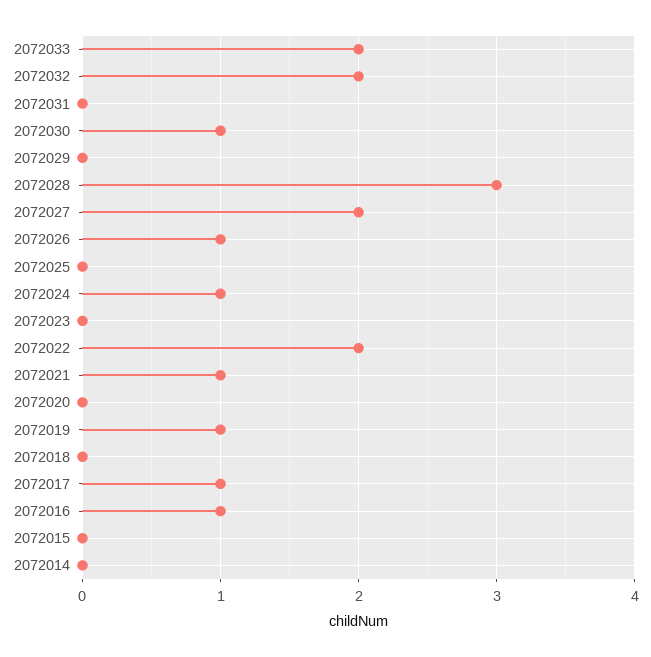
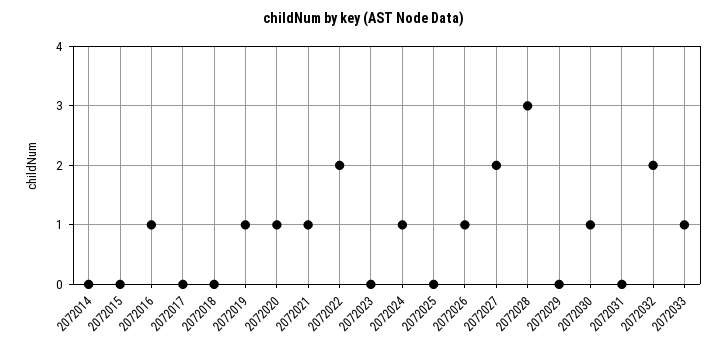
  {
-   "2072033": 2,
+   "2072033": 1,
    "2072032": 2,
    "2072031": 0,
    "2072030": 1,
    "2072029": 0,
    "2072028": 3,
    "2072027": 2,
    "2072026": 1,
    "2072025": 0,
    "2072024": 1,
    "2072023": 0,
    "2072022": 2,
    "2072021": 1,
-   "2072020": 0,
+   "2072020": 1,
    "2072019": 1,
    "2072018": 0,
-   "2072017": 1,
+   "2072017": 0,
    "2072016": 1,
    "2072015": 0,
    "2072014": 0
  }

